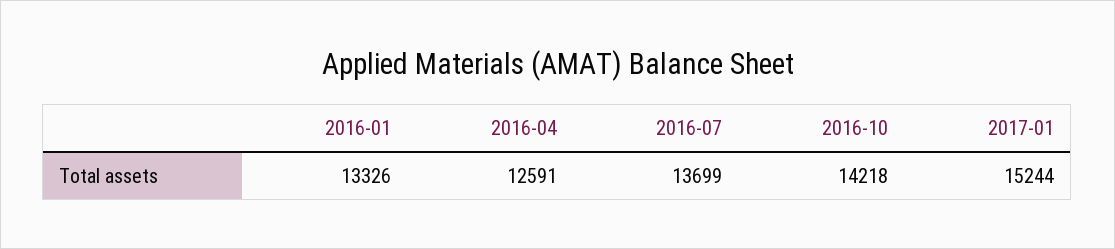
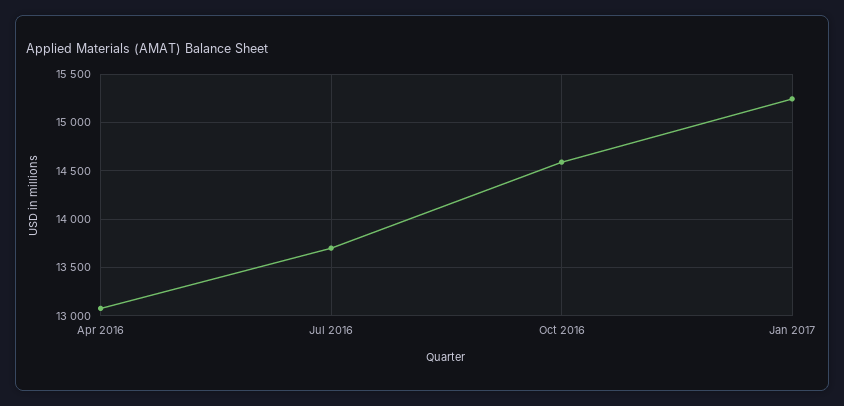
  {
-   "2016-01": 13326,
-   "2016-04": 12591,
+   "2016-04": 13100,
    "2016-07": 13699,
-   "2016-10": 14218,
+   "2016-10": 14600,
    "2017-01": 15244
  }

